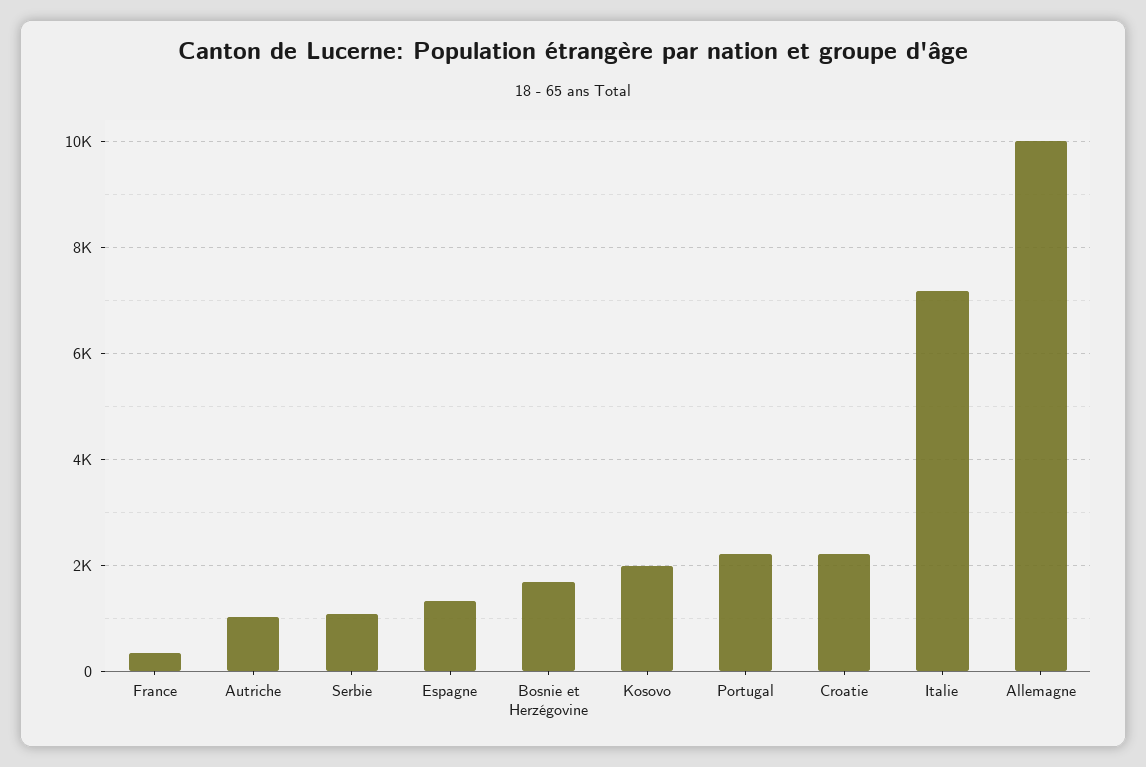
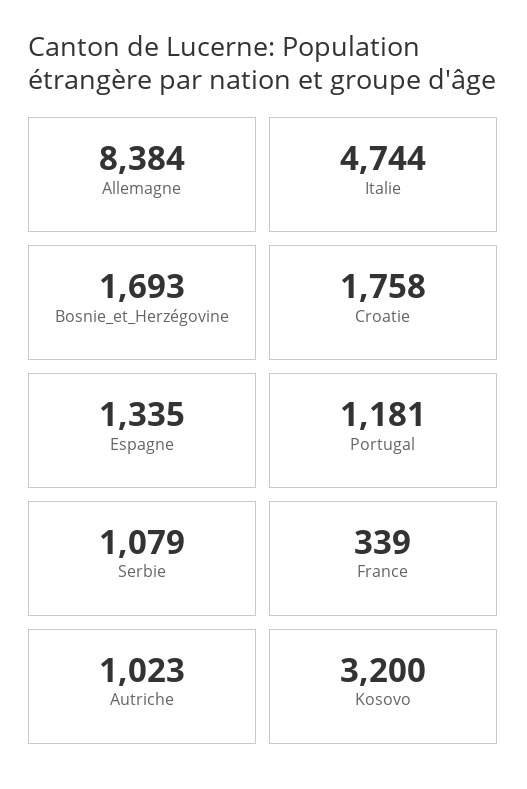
  {
    "France": 339,
    "Autriche": 1023,
    "Serbie": 1079,
    "Espagne": 1335,
    "Bosnie et Herzégovine": 1693,
-   "Kosovo": 2000,
+   "Kosovo": 3200,
-   "Portugal": 2200,
+   "Portugal": 1181,
-   "Croatie": 2200,
+   "Croatie": 1758,
-   "Italie": 7200,
+   "Italie": 4744,
-   "Allemagne": 10000
+   "Allemagne": 8384
  }

